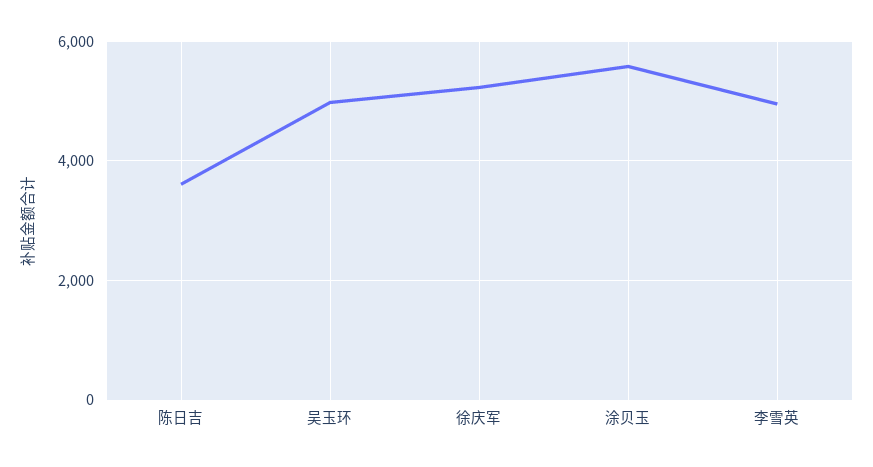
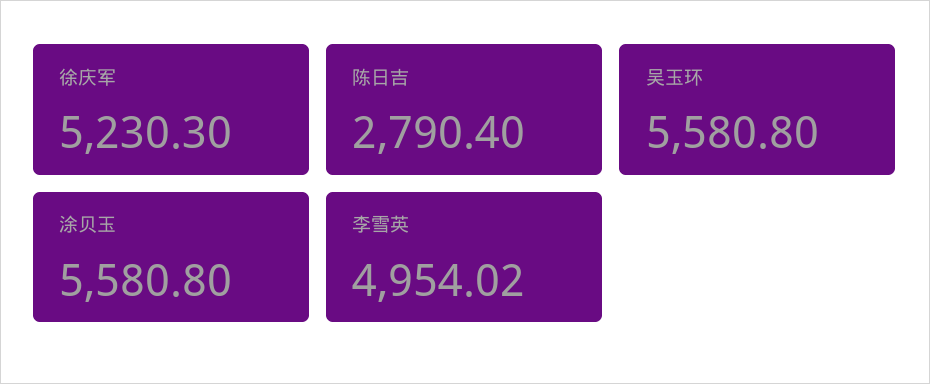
  {
-   "陈日吉": 3600,
+   "陈日吉": 2790.4,
-   "吴玉环": 5000,
+   "吴玉环": 5580.8,
    "徐庆军": 5230.3,
    "涂贝玉": 5580.8,
    "李雪英": 4954.02
  }

